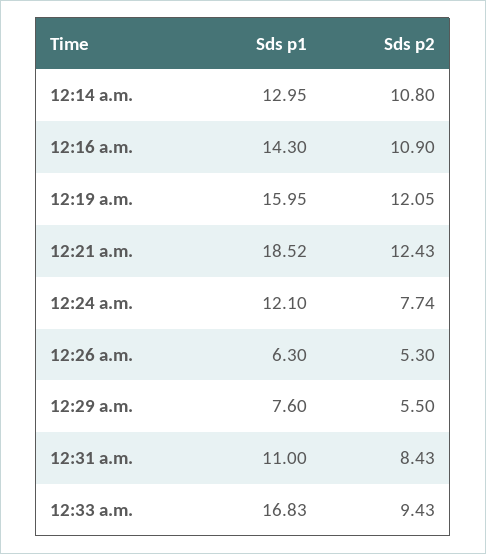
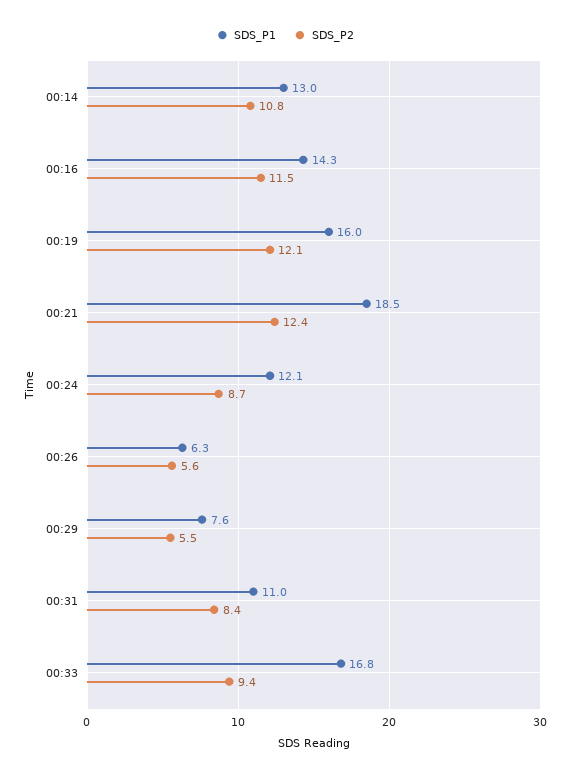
  {
    "Sds p1": {
      "12:14 a.m.": 12.95,
      "12:16 a.m.": 14.3,
      "12:19 a.m.": 15.95,
      "12:21 a.m.": 18.52,
      "12:24 a.m.": 12.1,
      "12:26 a.m.": 6.3,
      "12:29 a.m.": 7.6,
      "12:31 a.m.": 11,
      "12:33 a.m.": 16.83
    },
    "Sds p2": {
      "12:14 a.m.": 10.8,
-     "12:16 a.m.": 10.9,
+     "12:16 a.m.": 11.5,
      "12:19 a.m.": 12.05,
      "12:21 a.m.": 12.43,
-     "12:24 a.m.": 7.74,
+     "12:24 a.m.": 8.7,
-     "12:26 a.m.": 5.3,
+     "12:26 a.m.": 5.6,
      "12:29 a.m.": 5.5,
      "12:31 a.m.": 8.43,
      "12:33 a.m.": 9.43
    }
  }

